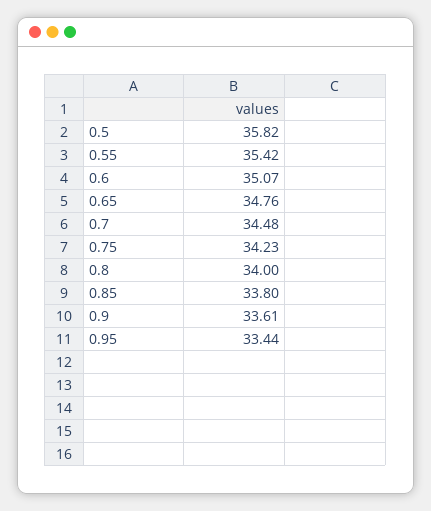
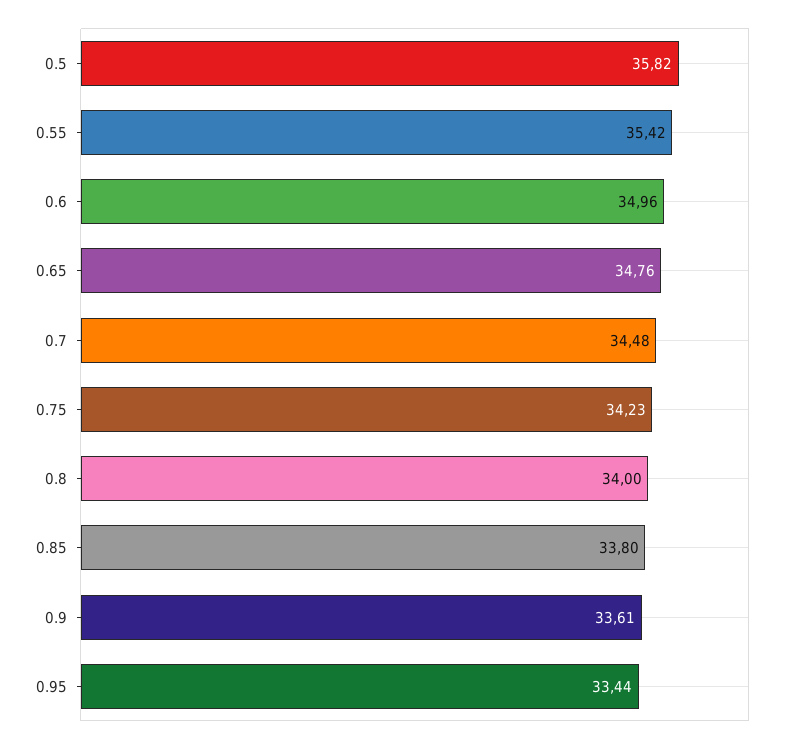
  {
    "0.5": 35.82,
    "0.55": 35.42,
-   "0.6": 35.07,
+   "0.6": 34.96,
    "0.65": 34.76,
    "0.7": 34.48,
    "0.75": 34.23,
    "0.8": 34,
    "0.85": 33.8,
    "0.9": 33.61,
    "0.95": 33.44
  }

